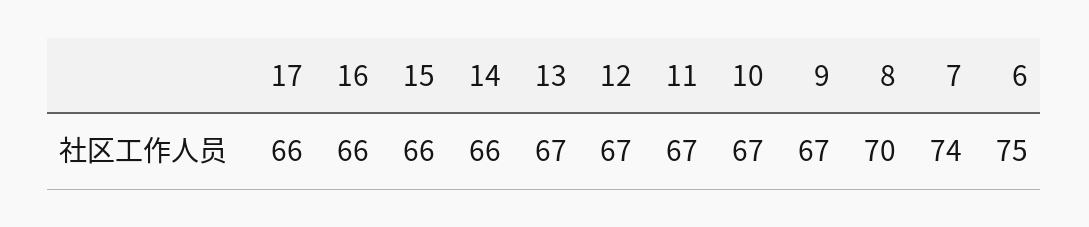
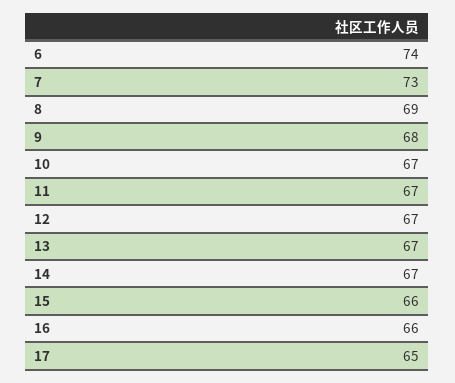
  {
-   "17": 66,
+   "17": 65,
    "16": 66,
    "15": 66,
-   "14": 66,
+   "14": 67,
    "13": 67,
    "12": 67,
    "11": 67,
    "10": 67,
-   "9": 67,
+   "9": 68,
-   "8": 70,
+   "8": 69,
-   "7": 74,
+   "7": 73,
-   "6": 75
+   "6": 74
  }

